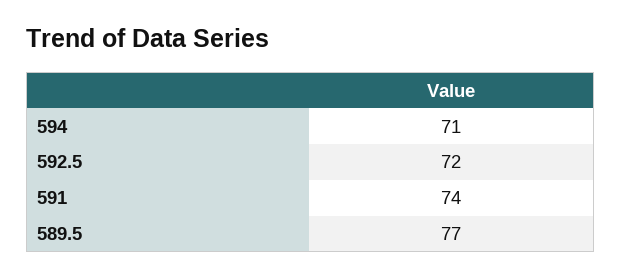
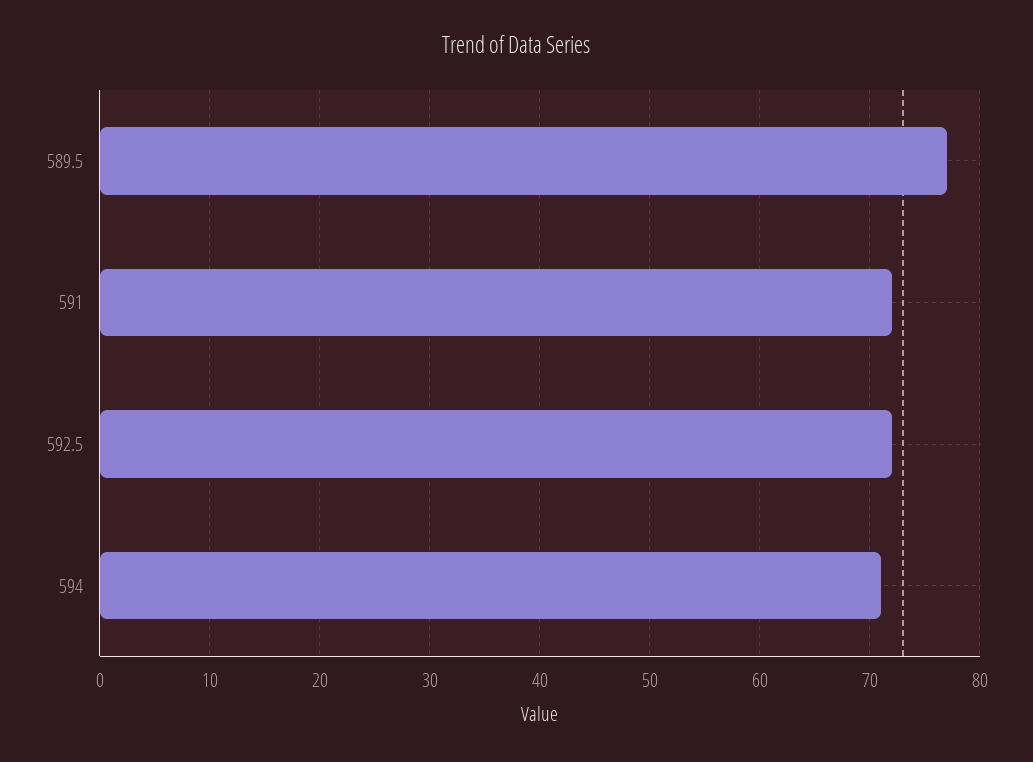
  {
    "594": 71,
    "592.5": 72,
-   "591": 74,
+   "591": 72,
    "589.5": 77
  }

